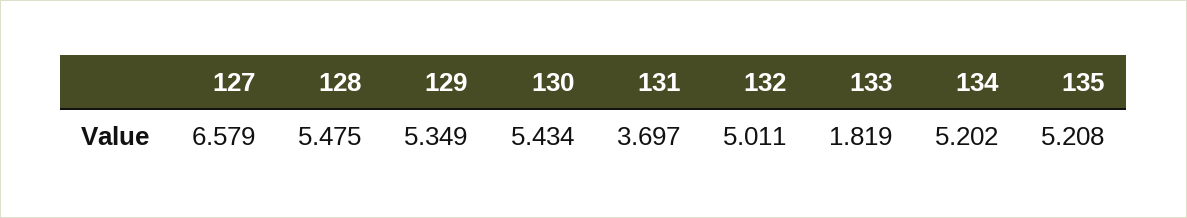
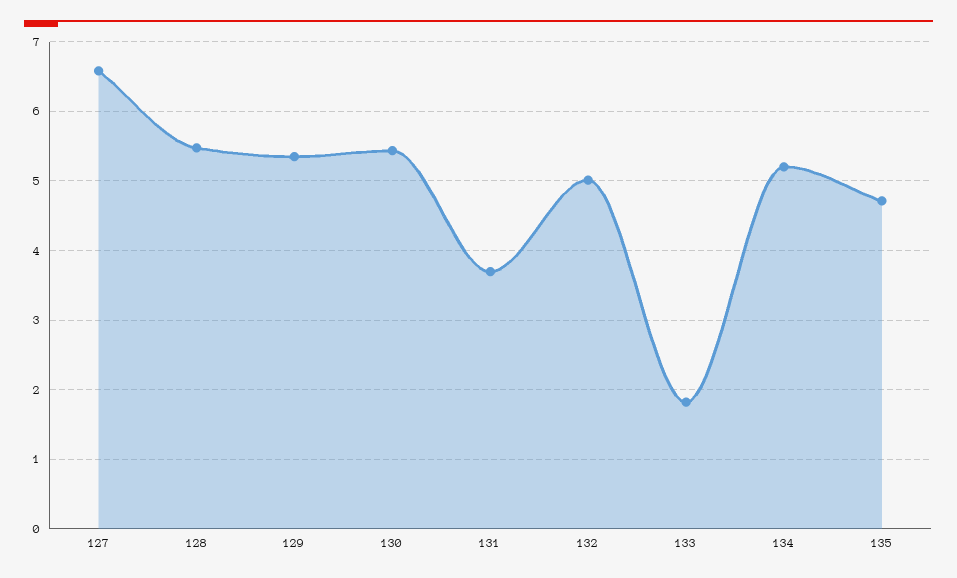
  {
    "127": 6.579,
    "128": 5.475,
    "129": 5.349,
    "130": 5.434,
    "131": 3.697,
    "132": 5.011,
    "133": 1.819,
    "134": 5.202,
-   "135": 5.208
+   "135": 4.7
  }

